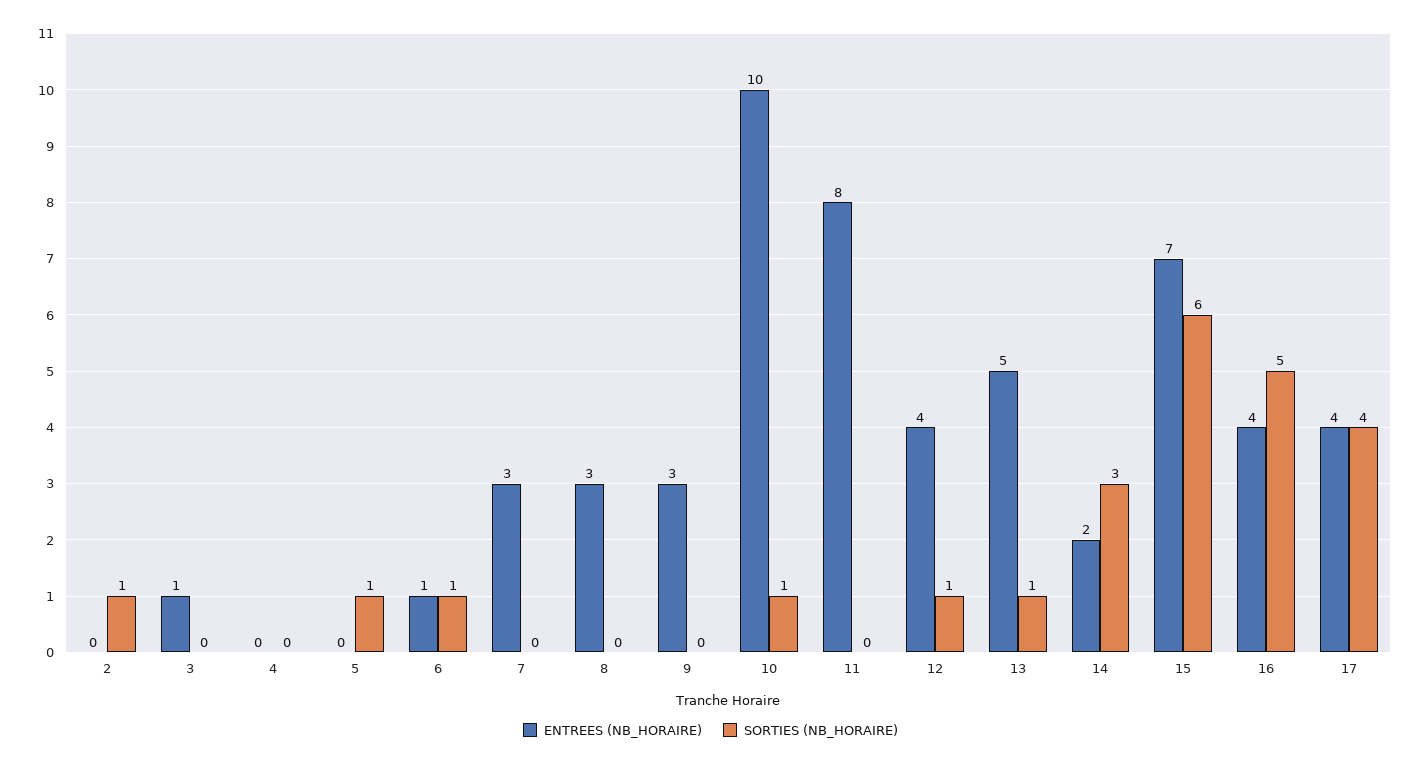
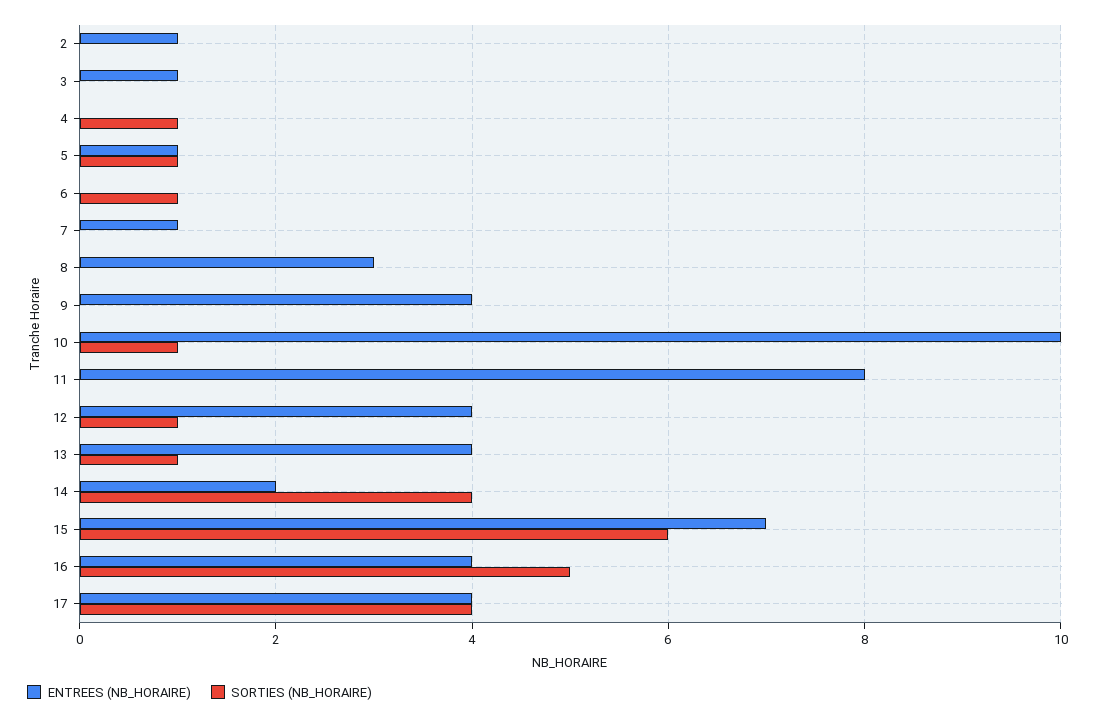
  {
    "ENTREES (NB_HORAIRE)": {
-     "2": 0,
+     "2": 1,
      "3": 1,
      "4": 0,
-     "5": 0,
+     "5": 1,
-     "6": 1,
+     "6": 0,
-     "7": 3,
+     "7": 1,
      "8": 3,
-     "9": 3,
+     "9": 4,
      "10": 10,
      "11": 8,
      "12": 4,
-     "13": 5,
+     "13": 4,
      "14": 2,
      "15": 7,
      "16": 4,
      "17": 4
    },
    "SORTIES (NB_HORAIRE)": {
-     "2": 1,
+     "2": 0,
      "3": 0,
-     "4": 0,
+     "4": 1,
      "5": 1,
      "6": 1,
      "7": 0,
      "8": 0,
      "9": 0,
      "10": 1,
      "11": 0,
      "12": 1,
      "13": 1,
-     "14": 3,
+     "14": 4,
      "15": 6,
      "16": 5,
      "17": 4
    }
  }

